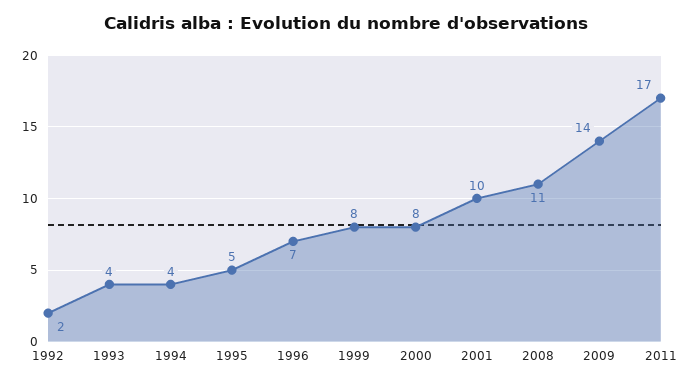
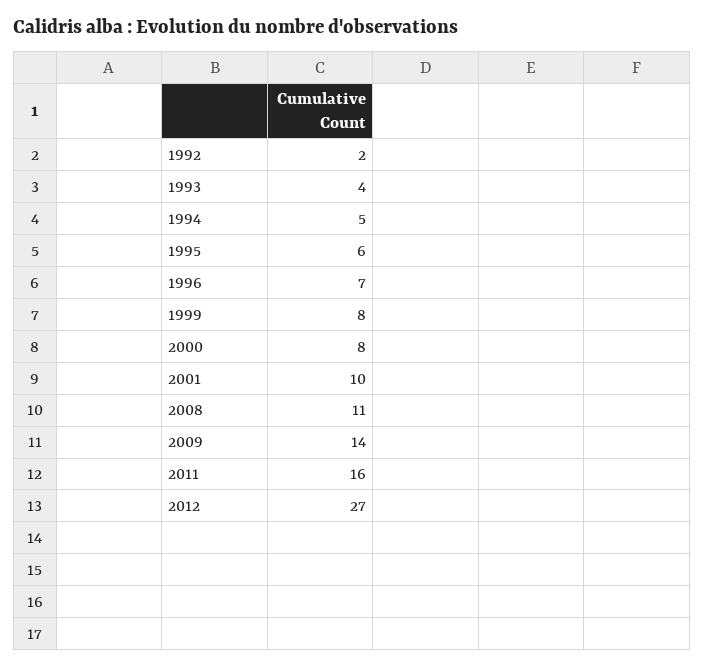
  {
    "1992": 2,
    "1993": 4,
-   "1994": 4,
+   "1994": 5,
-   "1995": 5,
+   "1995": 6,
    "1996": 7,
    "1999": 8,
    "2000": 8,
    "2001": 10,
    "2008": 11,
    "2009": 14,
-   "2011": 17
+   "2011": 16,
+   "2012": 27
  }

